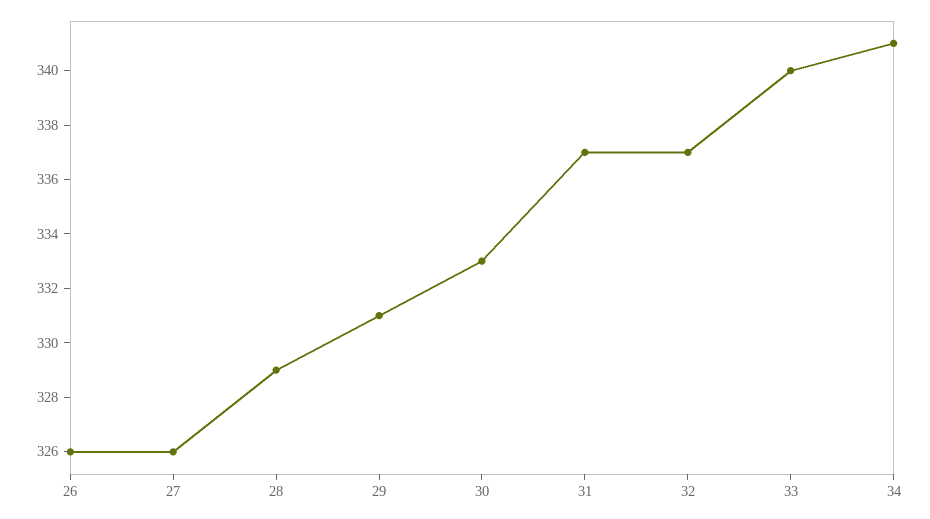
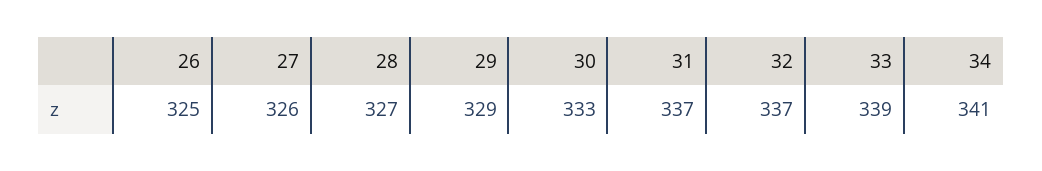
  {
-   "26": 326,
+   "26": 325,
    "27": 326,
-   "28": 329,
+   "28": 327,
-   "29": 331,
+   "29": 329,
    "30": 333,
    "31": 337,
    "32": 337,
-   "33": 340,
+   "33": 339,
    "34": 341
  }

